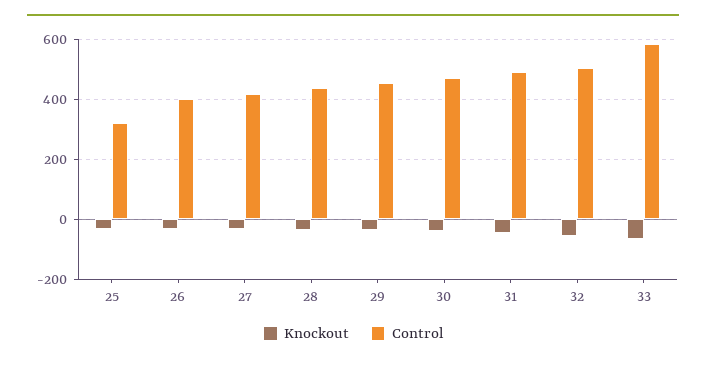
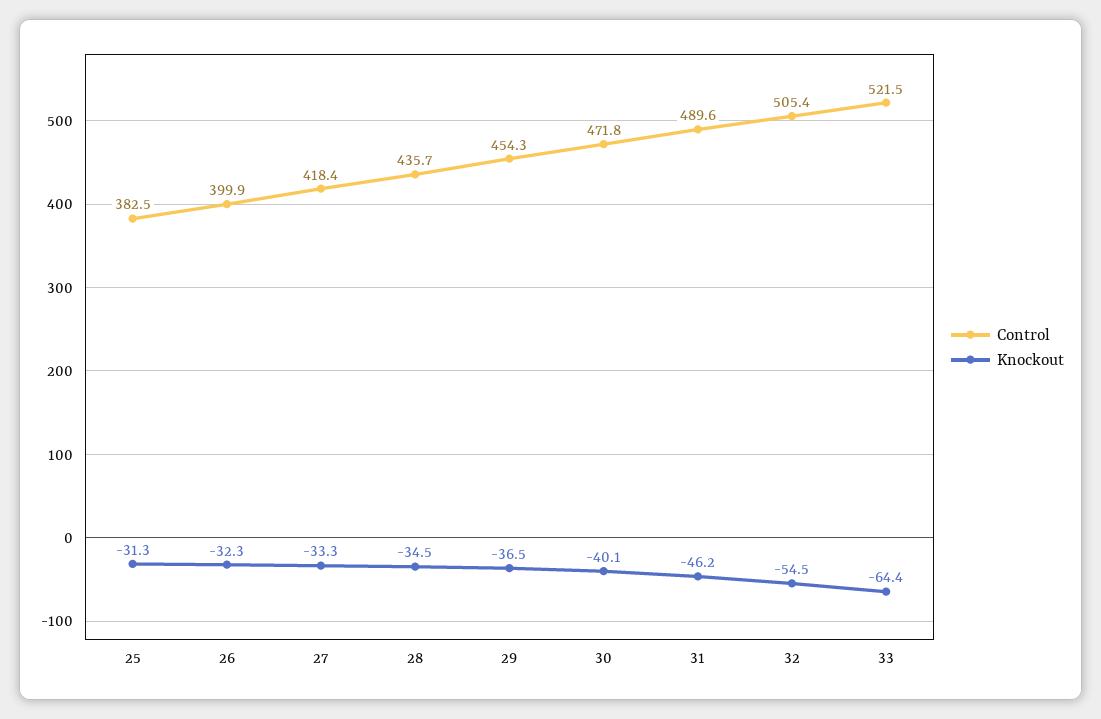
  {
    "Knockout": {
      "25": -31.3,
      "26": -32.3,
      "27": -33.3,
      "28": -34.5,
      "29": -36.5,
      "30": -40.1,
      "31": -46.2,
      "32": -54.5,
      "33": -64.4
    },
    "Control": {
-     "25": 320,
+     "25": 382.5,
      "26": 399.9,
      "27": 418.4,
      "28": 435.7,
      "29": 454.3,
      "30": 471.8,
      "31": 489.6,
      "32": 505.4,
-     "33": 580
+     "33": 521.5
    }
  }

